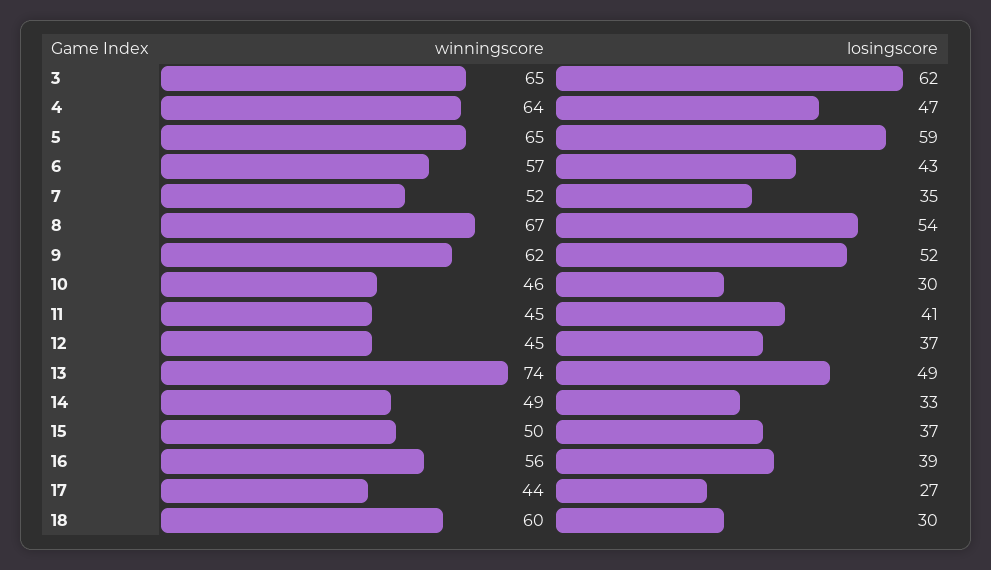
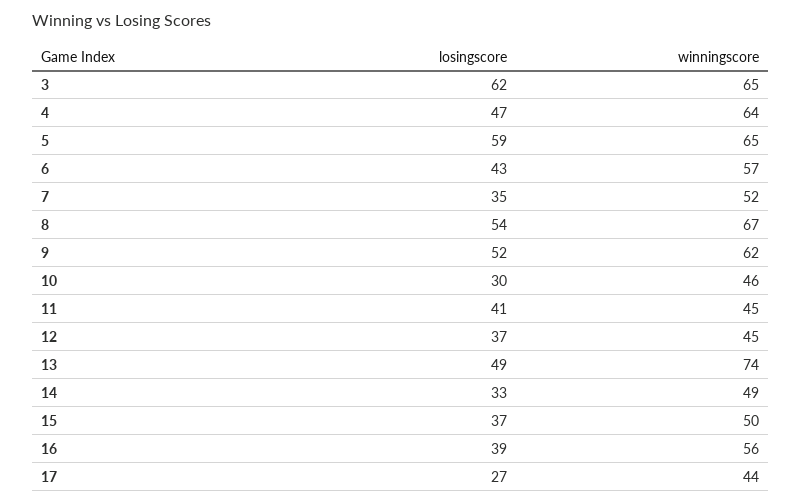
  {
    "winningscore": {
      "3": 65,
      "4": 64,
      "5": 65,
      "6": 57,
      "7": 52,
      "8": 67,
      "9": 62,
      "10": 46,
      "11": 45,
      "12": 45,
      "13": 74,
      "14": 49,
      "15": 50,
      "16": 56,
-     "17": 44,
+     "17": 44
-     "18": 60
    },
    "losingscore": {
      "3": 62,
      "4": 47,
      "5": 59,
      "6": 43,
      "7": 35,
      "8": 54,
      "9": 52,
      "10": 30,
      "11": 41,
      "12": 37,
      "13": 49,
      "14": 33,
      "15": 37,
      "16": 39,
-     "17": 27,
+     "17": 27
-     "18": 30
    }
  }

